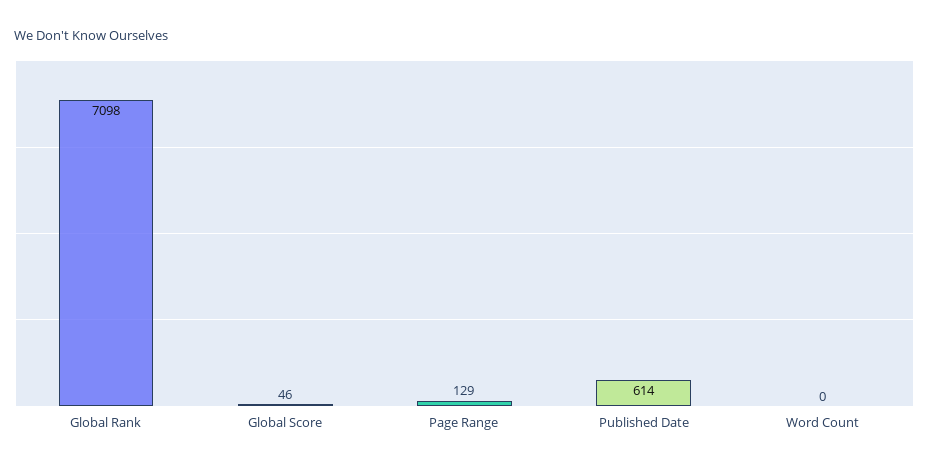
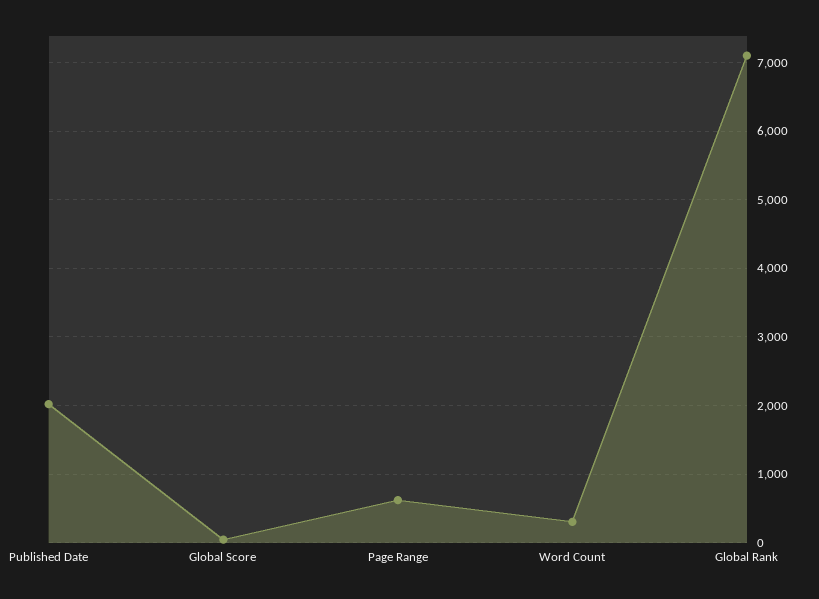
  {
    "Global Rank": 7098,
    "Global Score": 46,
-   "Page Range": 129,
+   "Page Range": 600,
-   "Published Date": 614,
+   "Published Date": 2000,
-   "Word Count": 0
+   "Word Count": 300
  }

